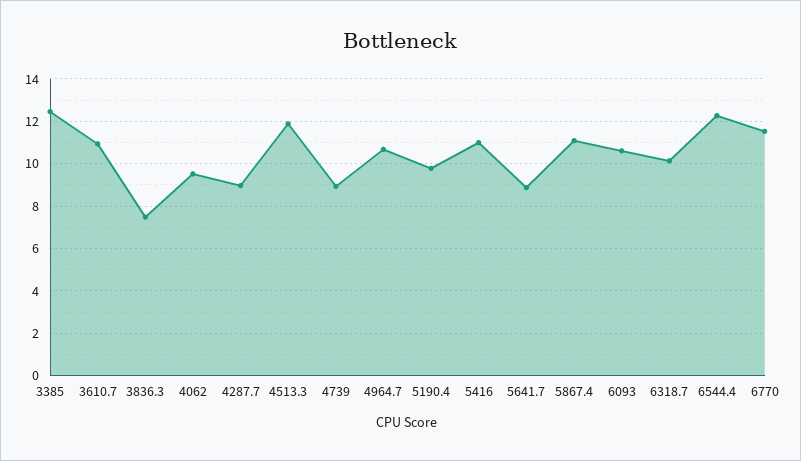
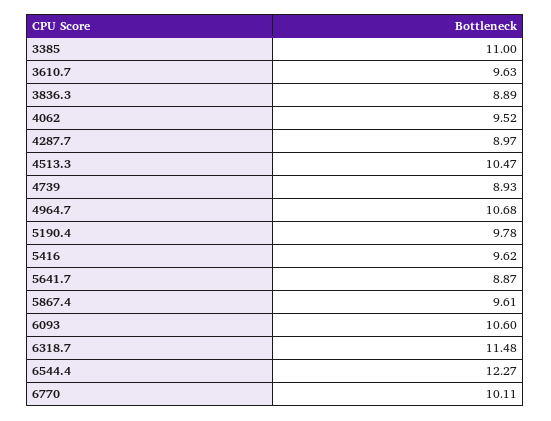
  {
-   "3385": 12.5,
+   "3385": 11,
-   "3610.7": 11,
+   "3610.7": 9.63,
-   "3836.3": 7.5,
+   "3836.3": 8.89,
    "4062": 9.52,
    "4287.7": 8.97,
-   "4513.3": 12,
+   "4513.3": 10.47,
    "4739": 8.93,
    "4964.7": 10.68,
    "5190.4": 9.78,
-   "5416": 11,
+   "5416": 9.62,
    "5641.7": 8.87,
-   "5867.4": 11,
+   "5867.4": 9.61,
    "6093": 10.6,
-   "6318.7": 10,
+   "6318.7": 11.48,
    "6544.4": 12.27,
-   "6770": 11.5
+   "6770": 10.11
  }

